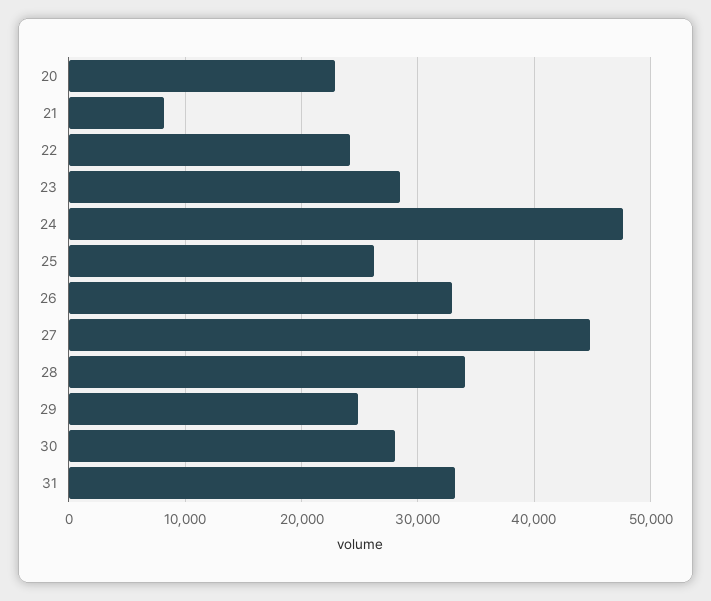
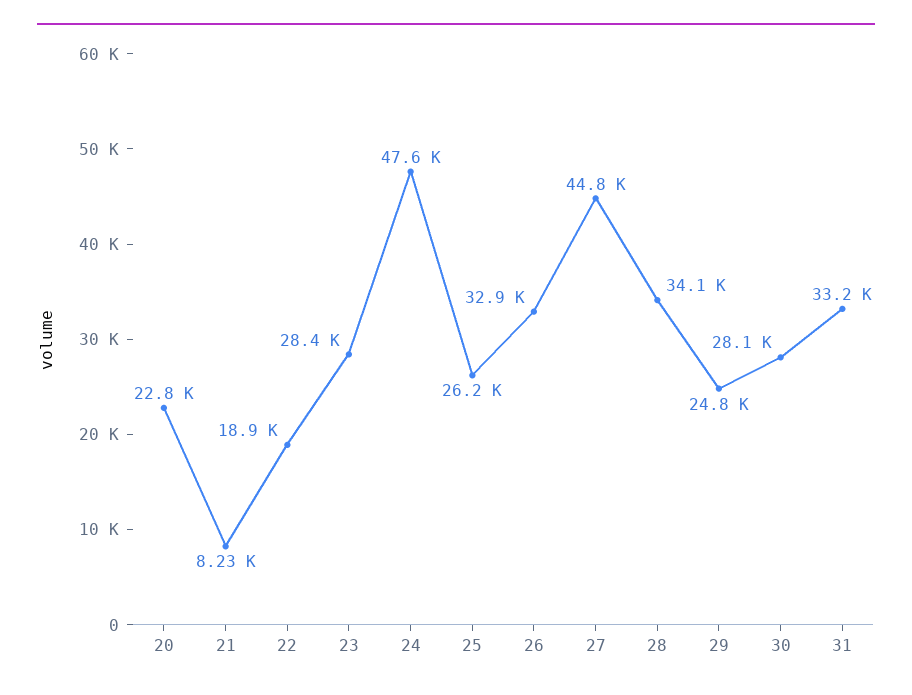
  {
    "20": 22800,
    "21": 8230,
-   "22": 24000,
+   "22": 18900,
    "23": 28400,
    "24": 47600,
    "25": 26200,
    "26": 32900,
    "27": 44800,
    "28": 34100,
    "29": 24800,
    "30": 28100,
    "31": 33200
  }

